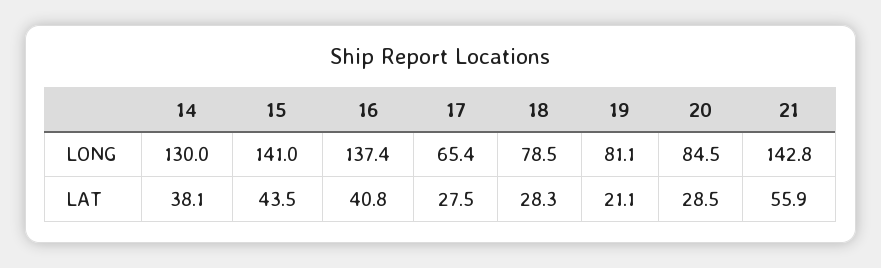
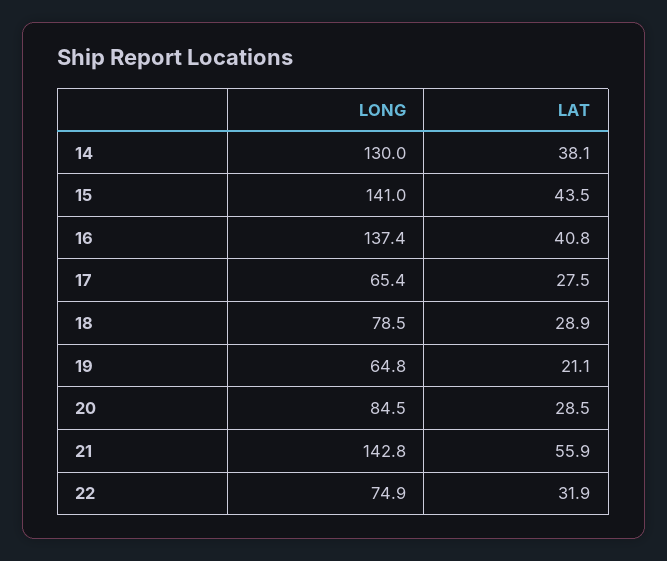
  {
    "14": {
      "LONG": 130,
      "LAT": 38.1
    },
    "15": {
      "LONG": 141,
      "LAT": 43.5
    },
    "16": {
      "LONG": 137.4,
      "LAT": 40.8
    },
    "17": {
      "LONG": 65.4,
      "LAT": 27.5
    },
    "18": {
      "LONG": 78.5,
-     "LAT": 28.3
+     "LAT": 28.9
    },
    "19": {
-     "LONG": 81.1,
+     "LONG": 64.8,
      "LAT": 21.1
    },
    "20": {
      "LONG": 84.5,
      "LAT": 28.5
    },
    "21": {
      "LONG": 142.8,
      "LAT": 55.9
-   }
+   },
+   "22": {
+     "LONG": 74.9,
+     "LAT": 31.9
+   }
  }

